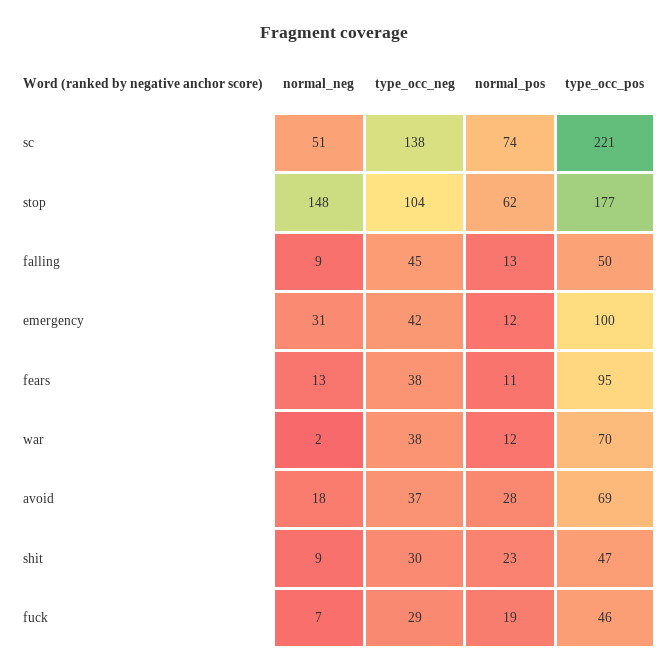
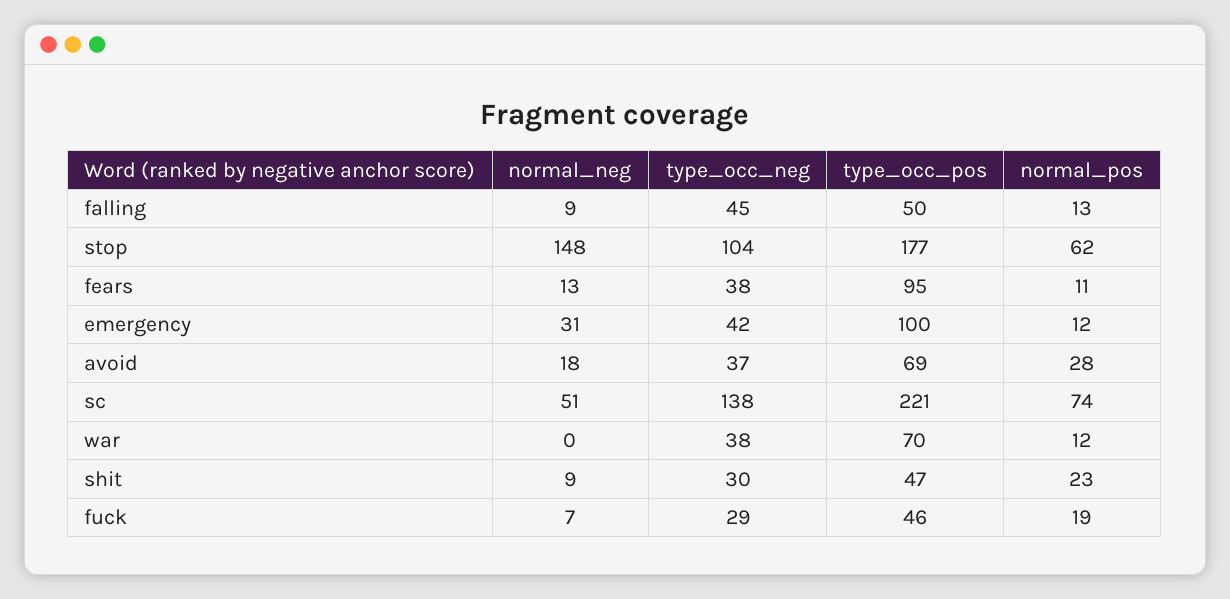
  {
    "normal_neg": {
      "sc": 51,
      "stop": 148,
      "falling": 9,
      "emergency": 31,
      "fears": 13,
-     "war": 2,
+     "war": 0,
      "avoid": 18,
      "shit": 9,
      "fuck": 7
    },
    "type_occ_neg": {
      "sc": 138,
      "stop": 104,
      "falling": 45,
      "emergency": 42,
      "fears": 38,
      "war": 38,
      "avoid": 37,
      "shit": 30,
      "fuck": 29
    },
    "normal_pos": {
      "sc": 74,
      "stop": 62,
      "falling": 13,
      "emergency": 12,
      "fears": 11,
      "war": 12,
      "avoid": 28,
      "shit": 23,
      "fuck": 19
    },
    "type_occ_pos": {
      "sc": 221,
      "stop": 177,
      "falling": 50,
      "emergency": 100,
      "fears": 95,
      "war": 70,
      "avoid": 69,
      "shit": 47,
      "fuck": 46
    }
  }

